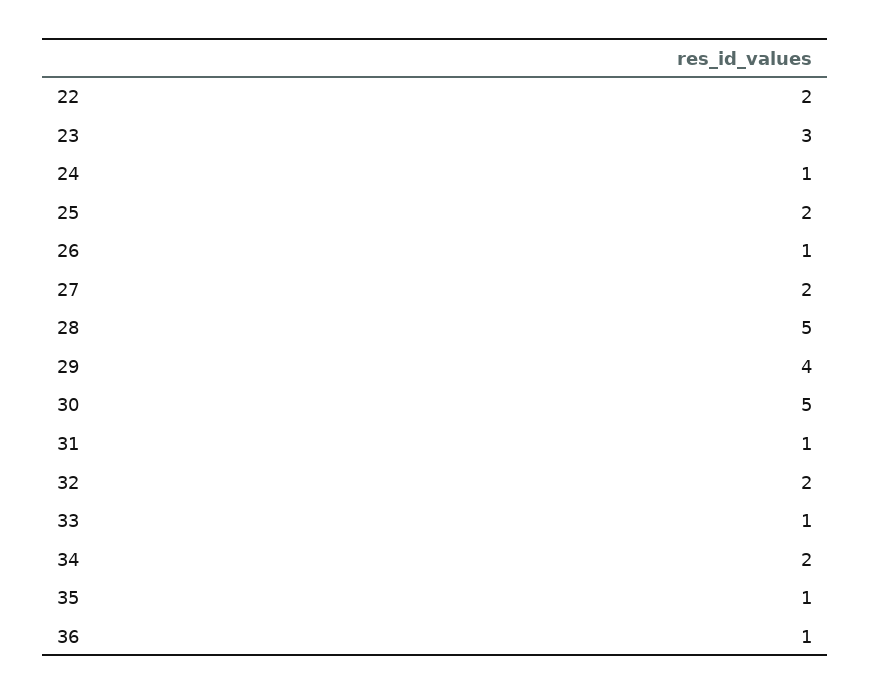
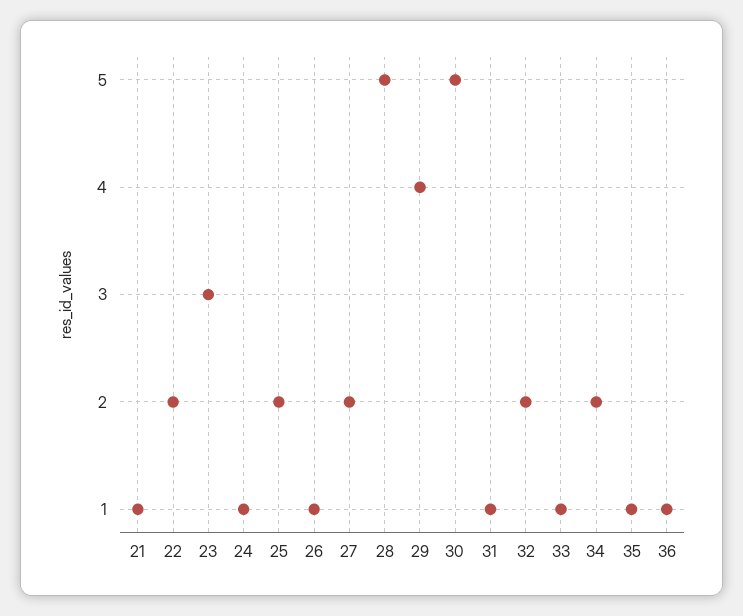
  {
    "22": 2,
    "23": 3,
    "24": 1,
    "25": 2,
    "26": 1,
    "27": 2,
    "28": 5,
    "29": 4,
    "30": 5,
    "31": 1,
    "32": 2,
    "33": 1,
    "34": 2,
    "35": 1,
-   "36": 1
+   "36": 1,
+   "21": 1
  }

